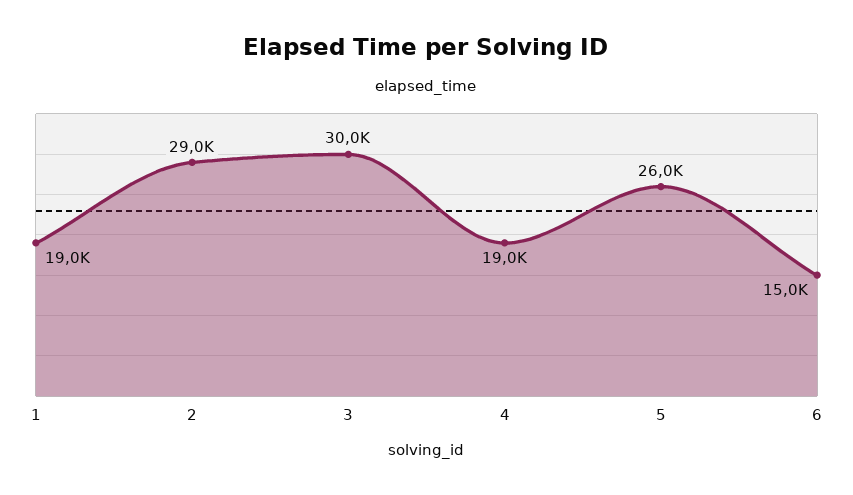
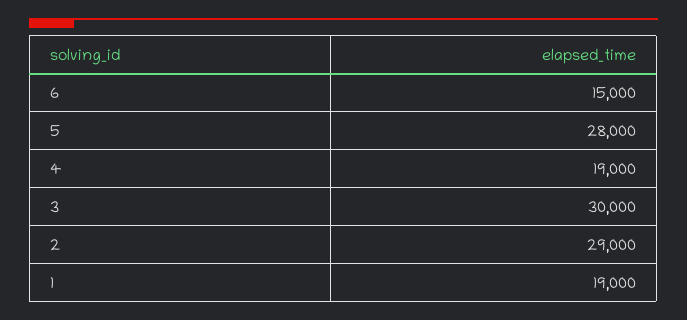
  {
    "1": 19000,
    "2": 29000,
    "3": 30000,
    "4": 19000,
-   "5": 26000,
+   "5": 28000,
    "6": 15000
  }

